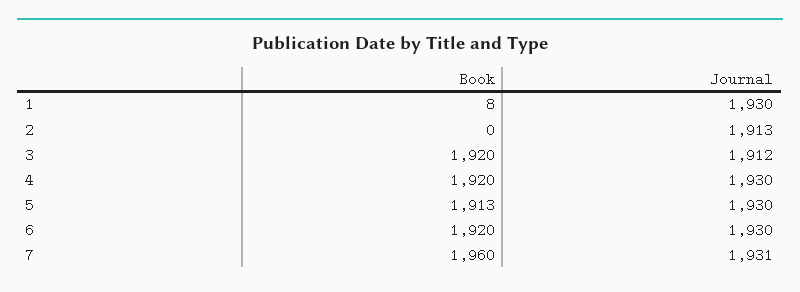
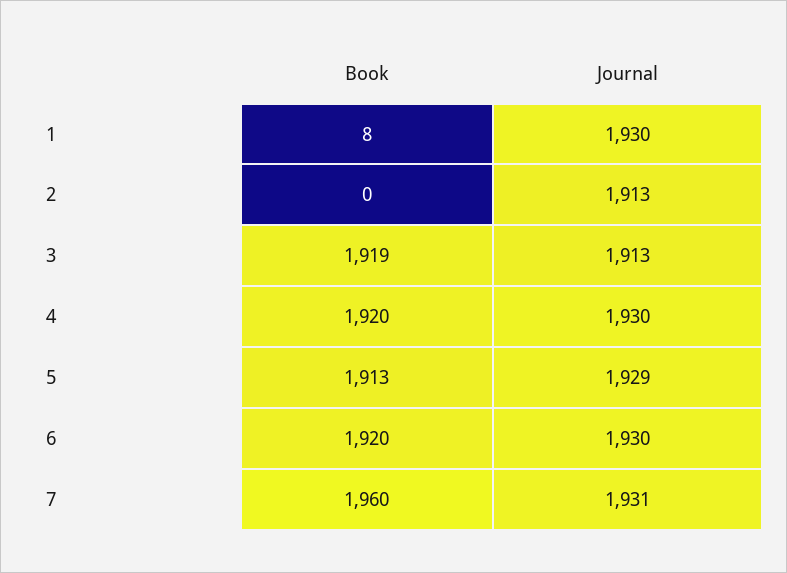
  {
    "Book": {
      "1": 8,
      "2": 0,
-     "3": 1920,
+     "3": 1919,
      "4": 1920,
      "5": 1913,
      "6": 1920,
      "7": 1960
    },
    "Journal": {
      "1": 1930,
      "2": 1913,
-     "3": 1912,
+     "3": 1913,
      "4": 1930,
-     "5": 1930,
+     "5": 1929,
      "6": 1930,
      "7": 1931
    }
  }

